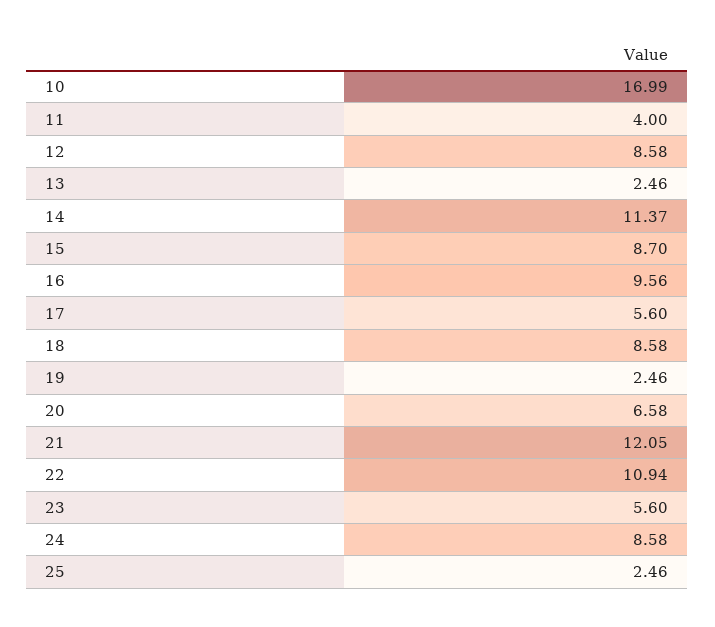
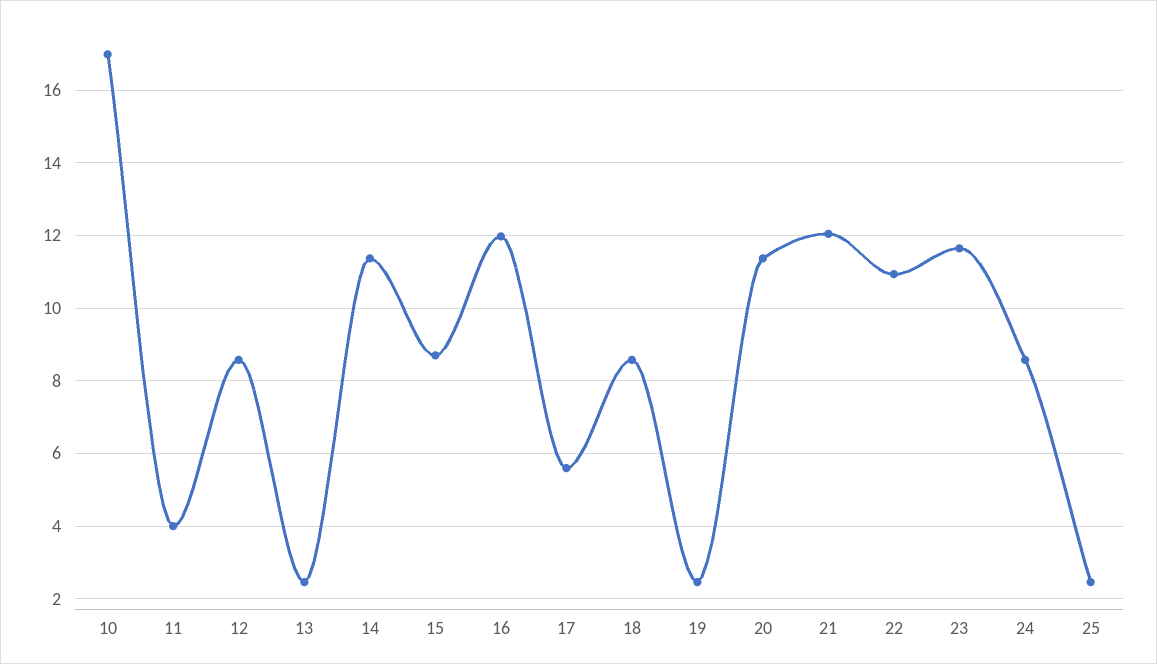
  {
    "10": 16.99,
    "11": 4,
    "12": 8.58,
    "13": 2.46,
    "14": 11.37,
    "15": 8.7,
-   "16": 9.56,
+   "16": 12,
    "17": 5.6,
    "18": 8.58,
    "19": 2.46,
-   "20": 6.58,
+   "20": 11.4,
    "21": 12.05,
    "22": 10.94,
-   "23": 5.6,
+   "23": 11.6,
    "24": 8.58,
    "25": 2.46
  }

